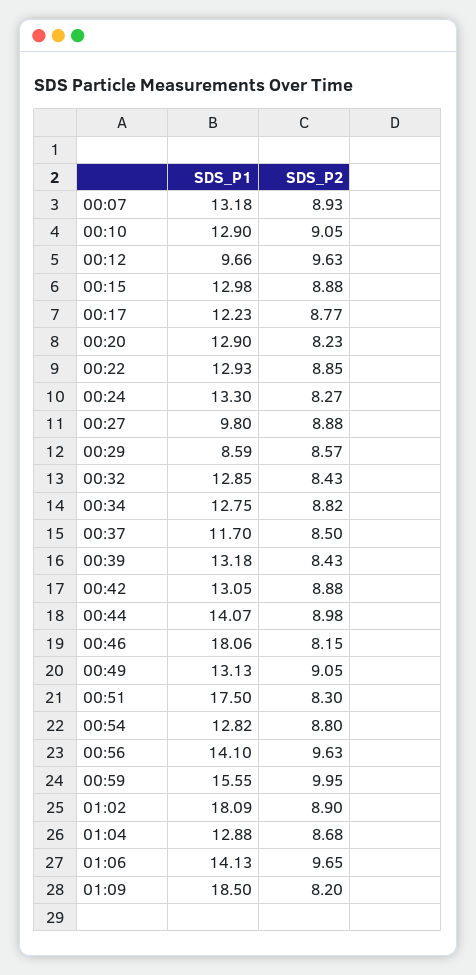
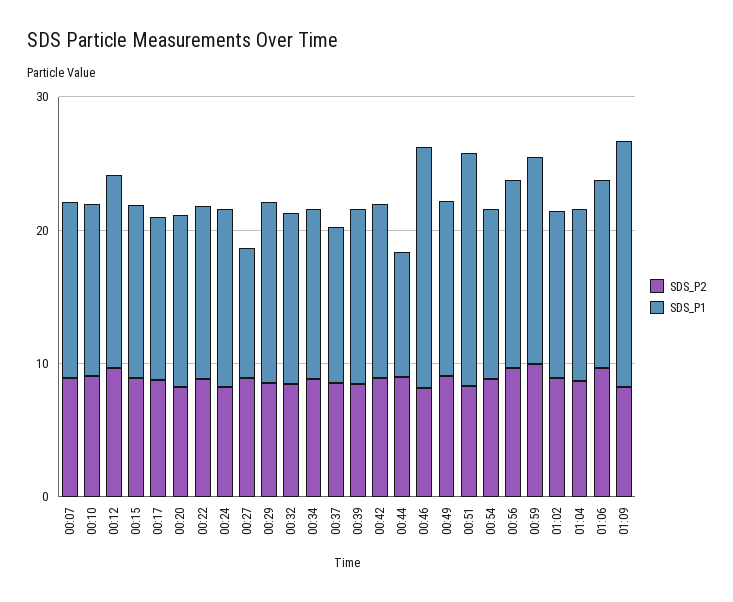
  {
    "SDS_P1": {
      "00:07": 13.18,
      "00:10": 12.9,
-     "00:12": 9.66,
+     "00:12": 14,
      "00:15": 12.98,
      "00:17": 12.23,
      "00:20": 12.9,
      "00:22": 12.93,
      "00:24": 13.3,
      "00:27": 9.8,
-     "00:29": 8.59,
+     "00:29": 14,
      "00:32": 12.85,
      "00:34": 12.75,
      "00:37": 11.7,
      "00:39": 13.18,
      "00:42": 13.05,
-     "00:44": 14.07,
+     "00:44": 10,
      "00:46": 18.06,
      "00:49": 13.13,
      "00:51": 17.5,
      "00:54": 12.82,
      "00:56": 14.1,
      "00:59": 15.55,
-     "01:02": 18.09,
+     "01:02": 12,
      "01:04": 12.88,
      "01:06": 14.13,
      "01:09": 18.5
    },
    "SDS_P2": {
      "00:07": 8.93,
      "00:10": 9.05,
      "00:12": 9.63,
      "00:15": 8.88,
      "00:17": 8.77,
      "00:20": 8.23,
      "00:22": 8.85,
      "00:24": 8.27,
      "00:27": 8.88,
      "00:29": 8.57,
      "00:32": 8.43,
      "00:34": 8.82,
      "00:37": 8.5,
      "00:39": 8.43,
      "00:42": 8.88,
      "00:44": 8.98,
      "00:46": 8.15,
      "00:49": 9.05,
      "00:51": 8.3,
      "00:54": 8.8,
      "00:56": 9.63,
      "00:59": 9.95,
      "01:02": 8.9,
      "01:04": 8.68,
      "01:06": 9.65,
      "01:09": 8.2
    }
  }

